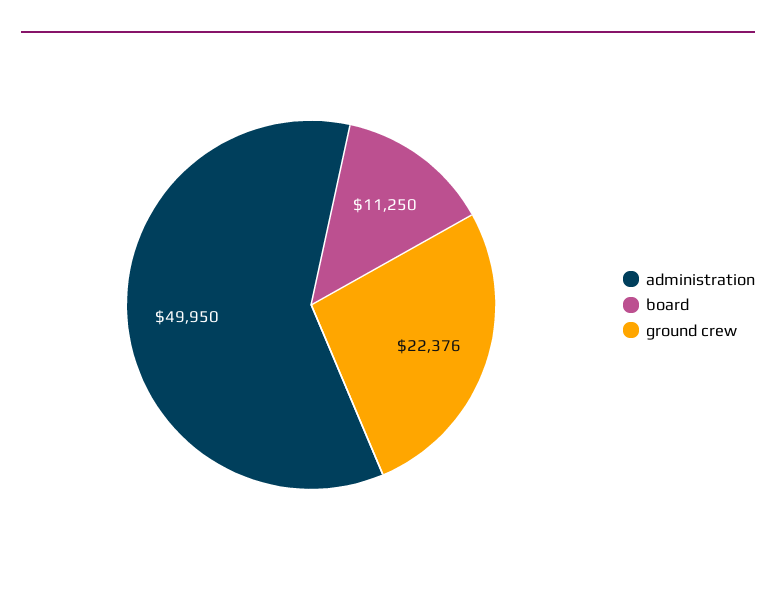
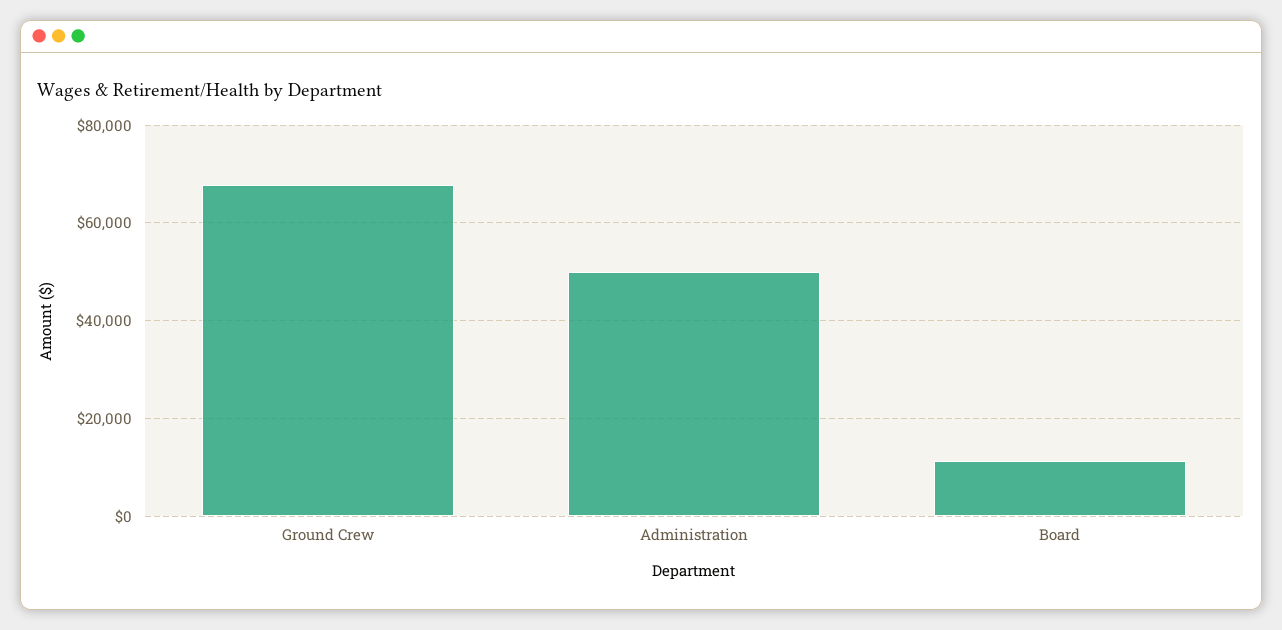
  {
    "administration": 49950,
    "board": 11250,
-   "ground crew": 22376
+   "ground crew": 68000
  }

